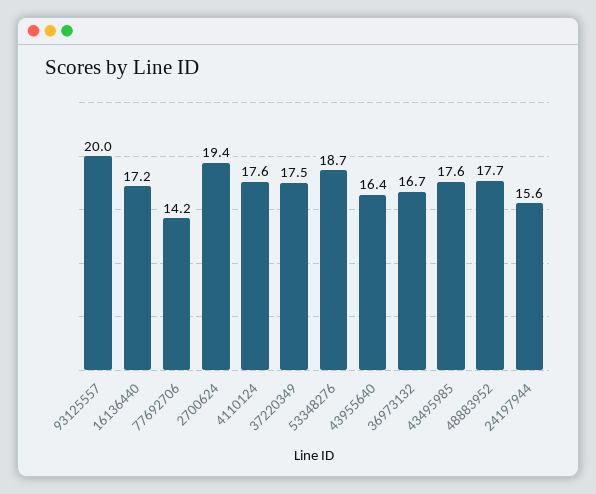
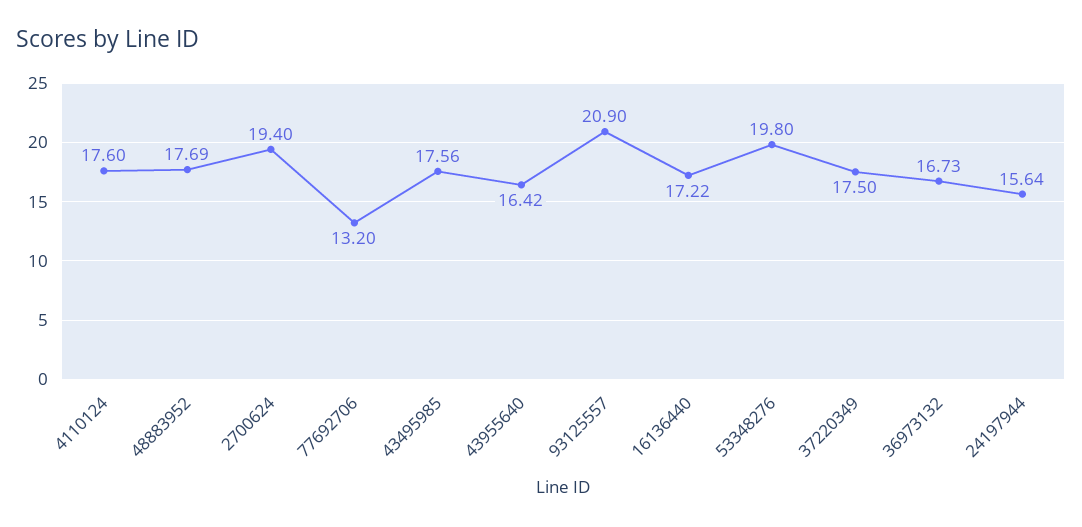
  {
-   "93125557": 20,
+   "93125557": 20.9,
    "16136440": 17.22,
-   "77692706": 14.2,
+   "77692706": 13.2,
    "2700624": 19.4,
    "4110124": 17.6,
    "37220349": 17.5,
-   "53348276": 18.7,
+   "53348276": 19.8,
    "43955640": 16.42,
    "36973132": 16.73,
    "43495985": 17.56,
    "48883952": 17.69,
    "24197944": 15.64
  }

